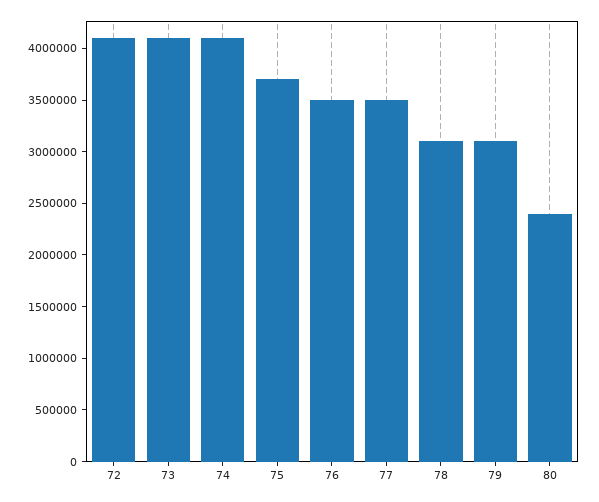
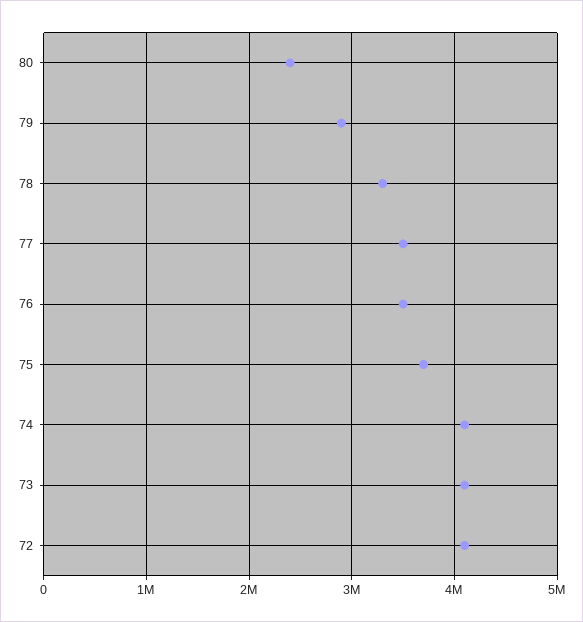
  {
    "72": 4100000,
    "73": 4100000,
    "74": 4100000,
    "75": 3700000,
    "76": 3500000,
    "77": 3500000,
-   "78": 3100000,
+   "78": 3300000,
-   "79": 3100000,
+   "79": 2900000,
    "80": 2400000
  }

